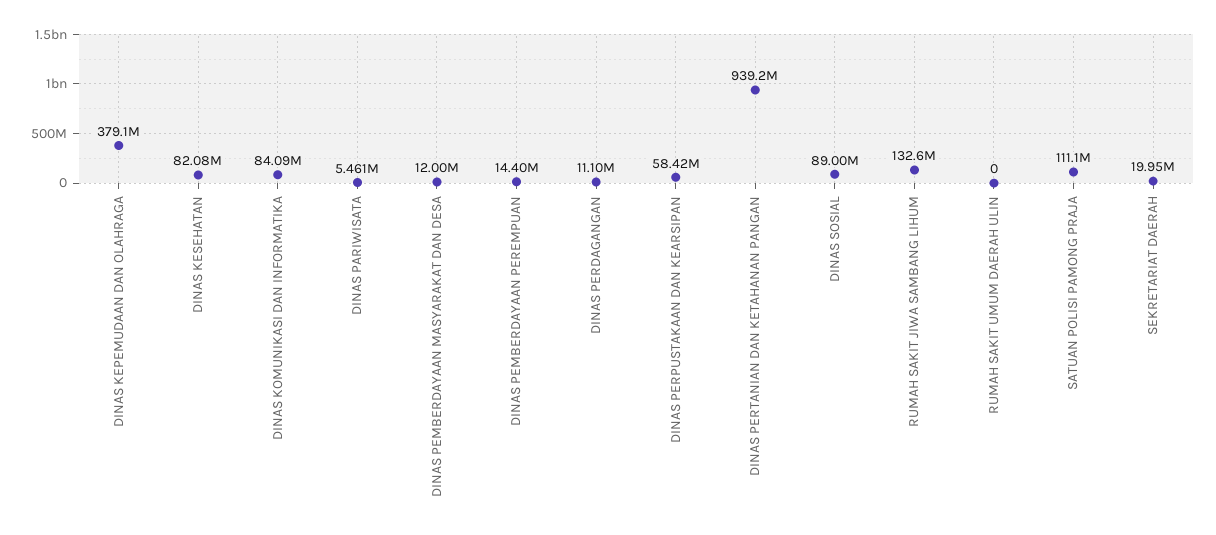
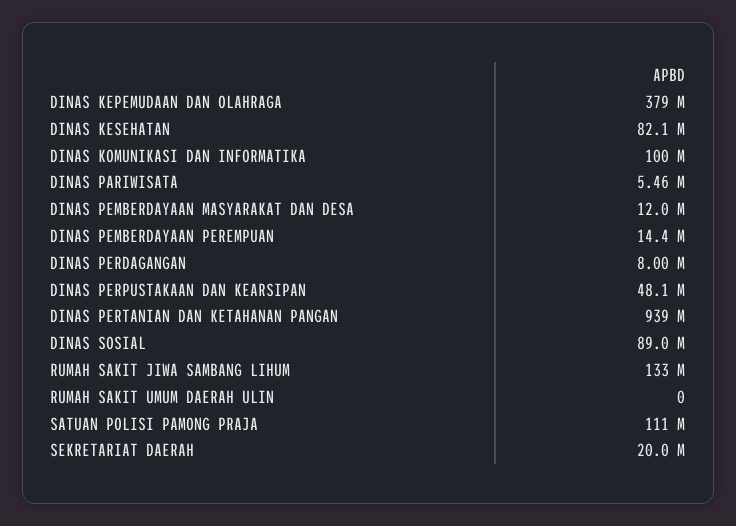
  {
    "DINAS KEPEMUDAAN DAN OLAHRAGA": 379100000,
    "DINAS KESEHATAN": 82080000,
-   "DINAS KOMUNIKASI DAN INFORMATIKA": 84090000,
+   "DINAS KOMUNIKASI DAN INFORMATIKA": 100000000,
    "DINAS PARIWISATA": 5461000,
    "DINAS PEMBERDAYAAN MASYARAKAT DAN DESA": 12000000,
    "DINAS PEMBERDAYAAN PEREMPUAN": 14400000,
-   "DINAS PERDAGANGAN": 11100000,
+   "DINAS PERDAGANGAN": 8000000,
-   "DINAS PERPUSTAKAAN DAN KEARSIPAN": 58420000,
+   "DINAS PERPUSTAKAAN DAN KEARSIPAN": 48100000,
    "DINAS PERTANIAN DAN KETAHANAN PANGAN": 939200000,
    "DINAS SOSIAL": 89000000,
    "RUMAH SAKIT JIWA SAMBANG LIHUM": 132600000,
    "RUMAH SAKIT UMUM DAERAH ULIN": 0,
    "SATUAN POLISI PAMONG PRAJA": 111100000,
    "SEKRETARIAT DAERAH": 19950000
  }

